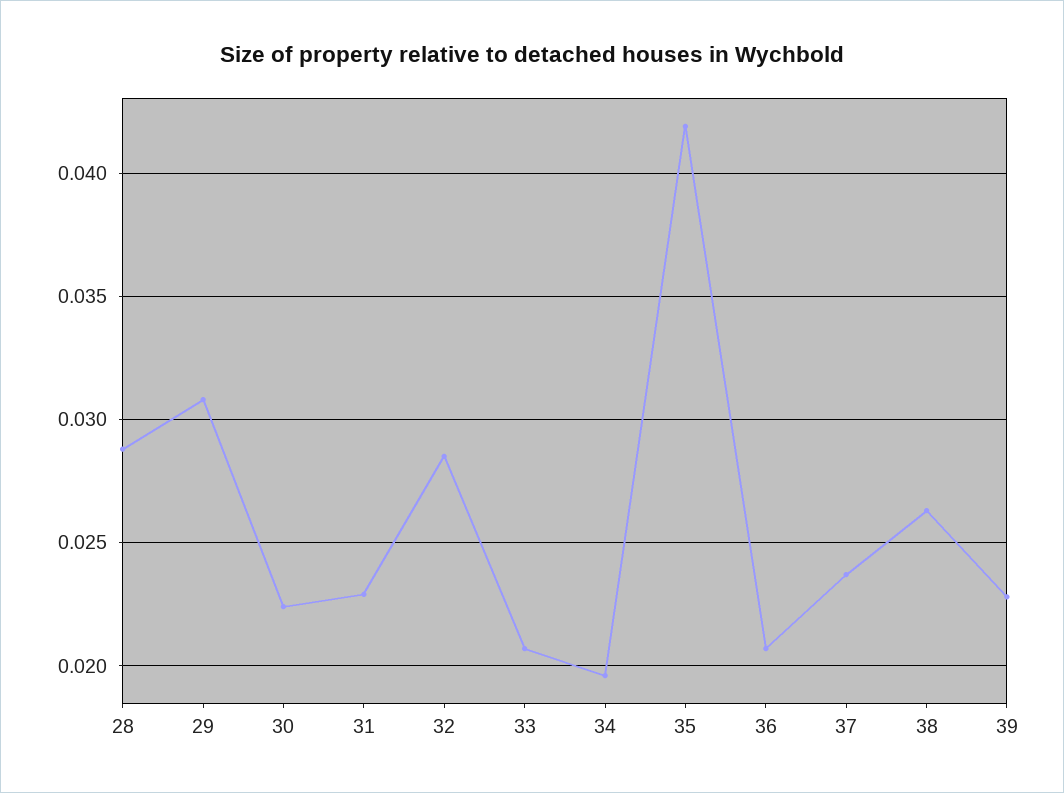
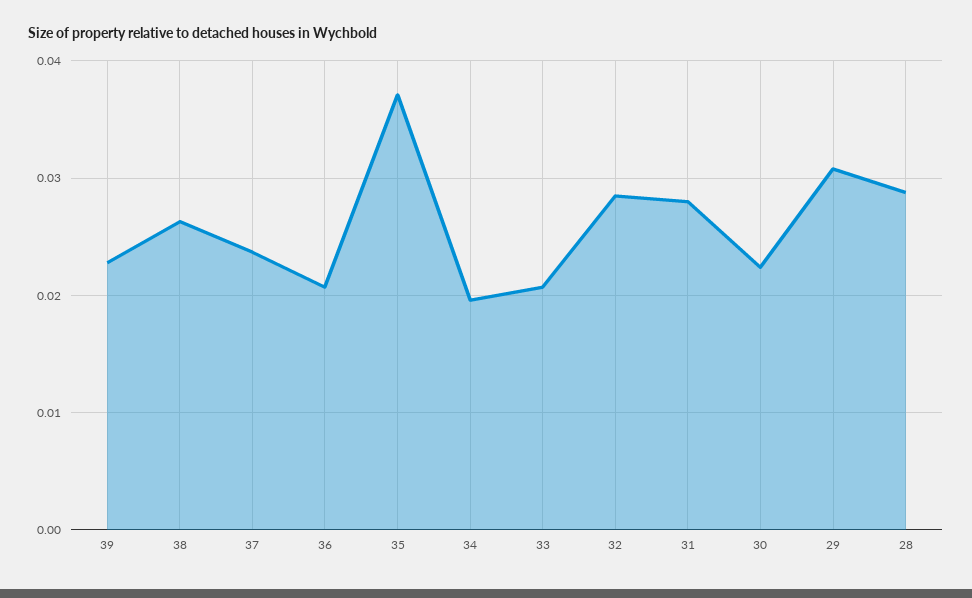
  {
    "28": 0.029,
    "29": 0.031,
    "30": 0.0225,
-   "31": 0.023,
+   "31": 0.028,
    "32": 0.0285,
    "33": 0.0205,
    "34": 0.0195,
-   "35": 0.042,
+   "35": 0.037,
    "36": 0.0205,
    "37": 0.0235,
    "38": 0.0265,
    "39": 0.023
  }

